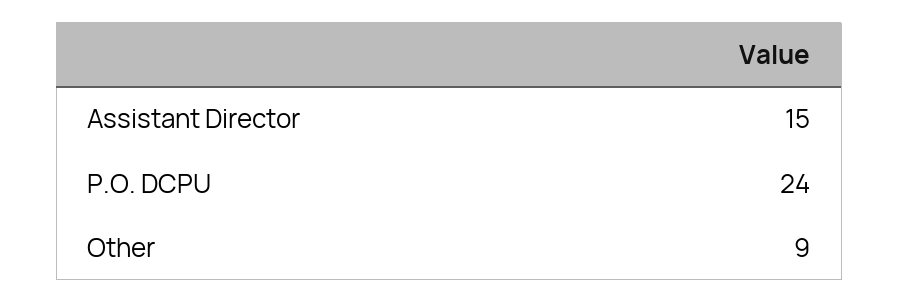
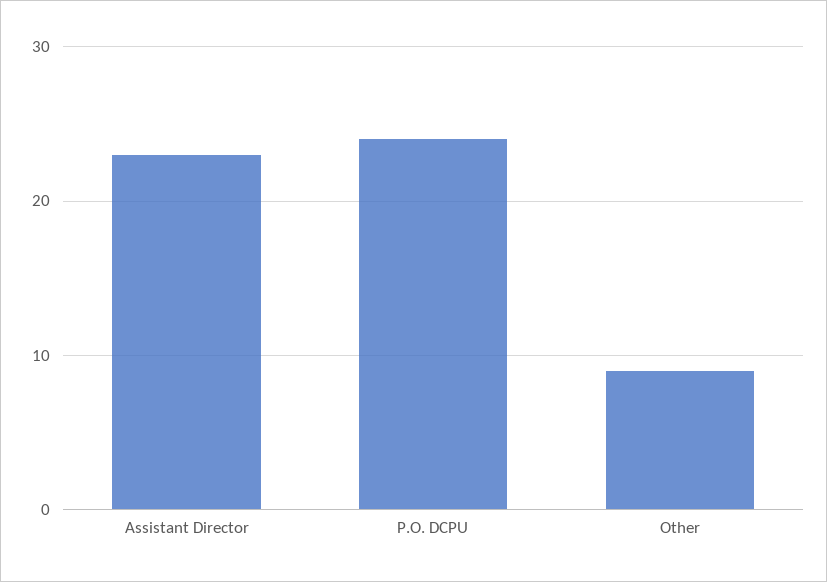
  {
-   "Assistant Director": 15,
+   "Assistant Director": 23,
    "P.O. DCPU": 24,
    "Other": 9
  }

